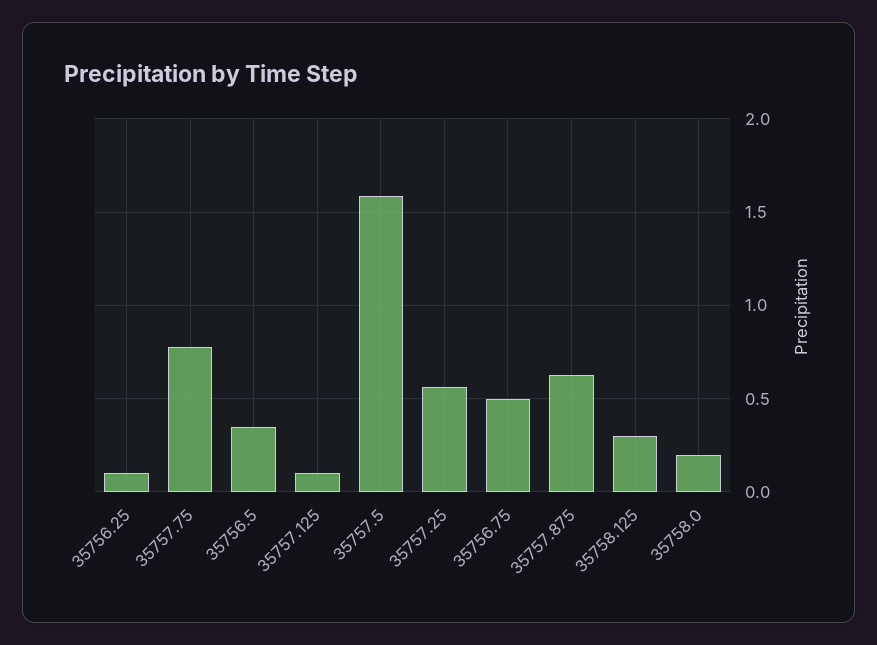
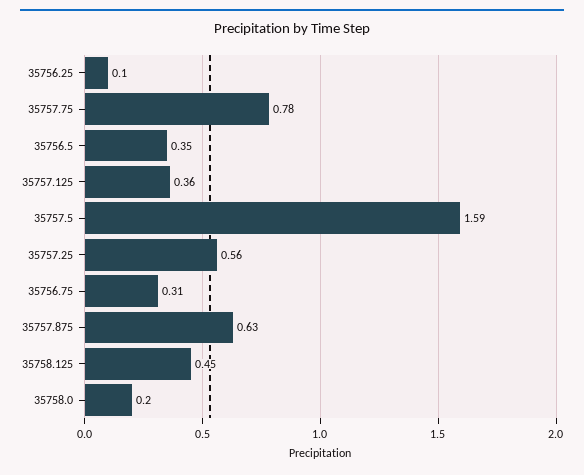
  {
    "35756.25": 0.1,
    "35757.75": 0.78,
    "35756.5": 0.35,
-   "35757.125": 0.1,
+   "35757.125": 0.36,
    "35757.5": 1.59,
    "35757.25": 0.56,
-   "35756.75": 0.5,
+   "35756.75": 0.31,
    "35757.875": 0.63,
-   "35758.125": 0.3,
+   "35758.125": 0.45,
    "35758.0": 0.2
  }

